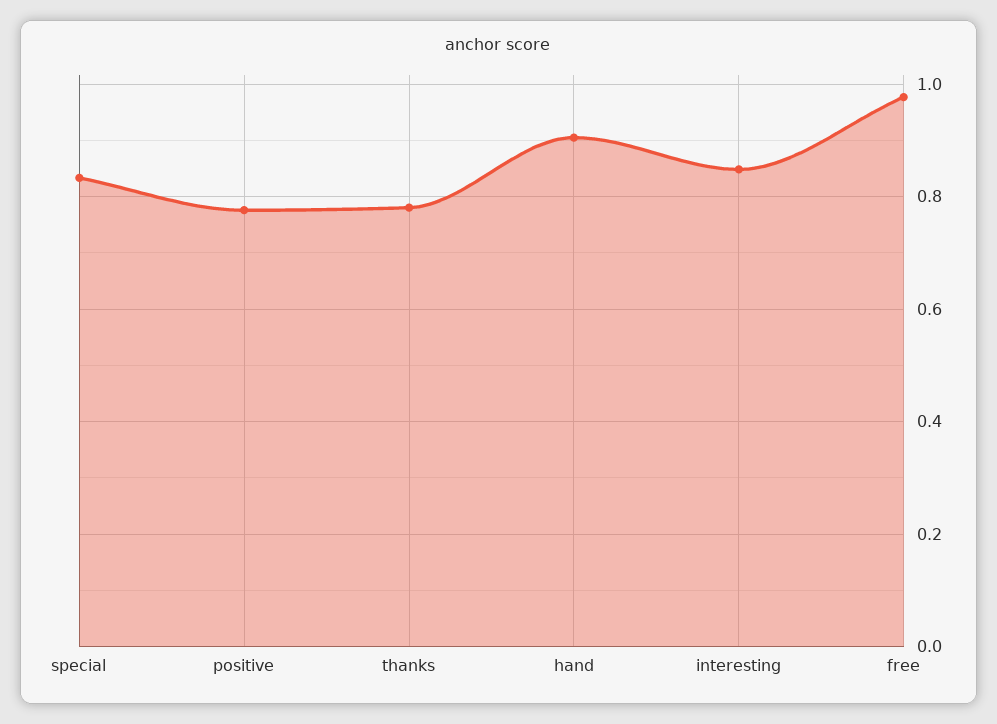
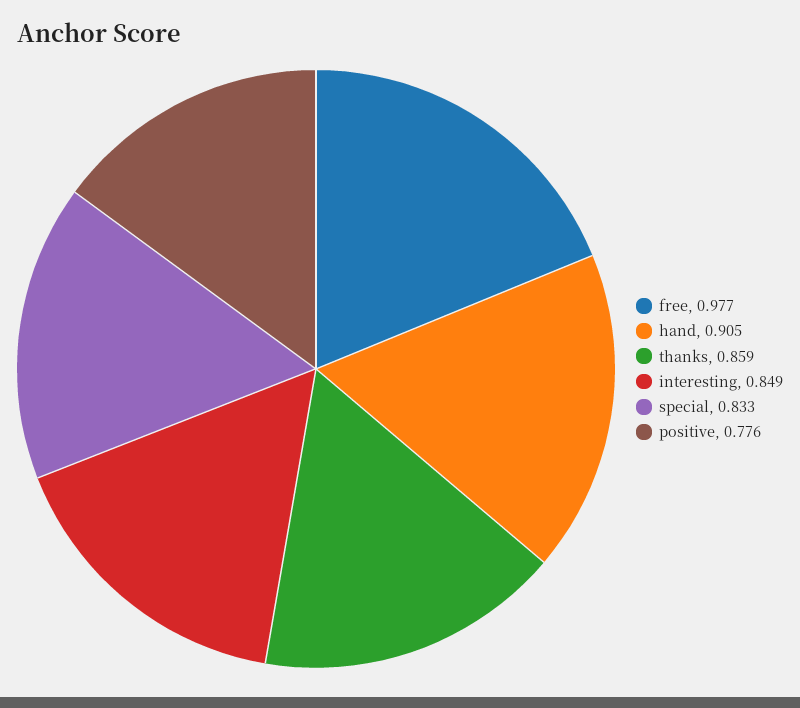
  {
    "special": 0.833,
    "positive": 0.776,
-   "thanks": 0.78,
+   "thanks": 0.859,
    "hand": 0.905,
    "interesting": 0.849,
    "free": 0.977
  }

